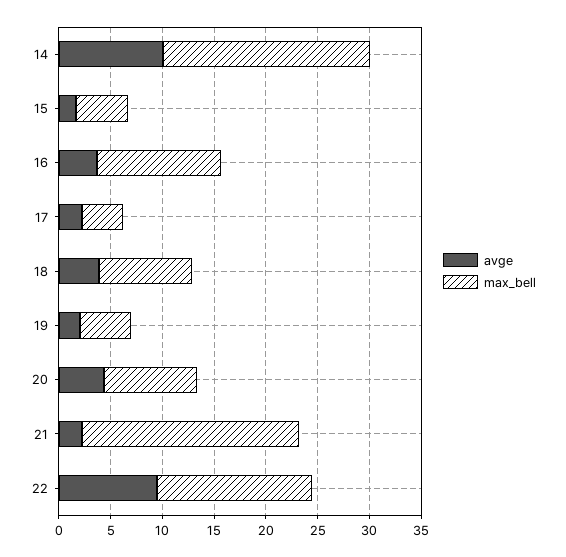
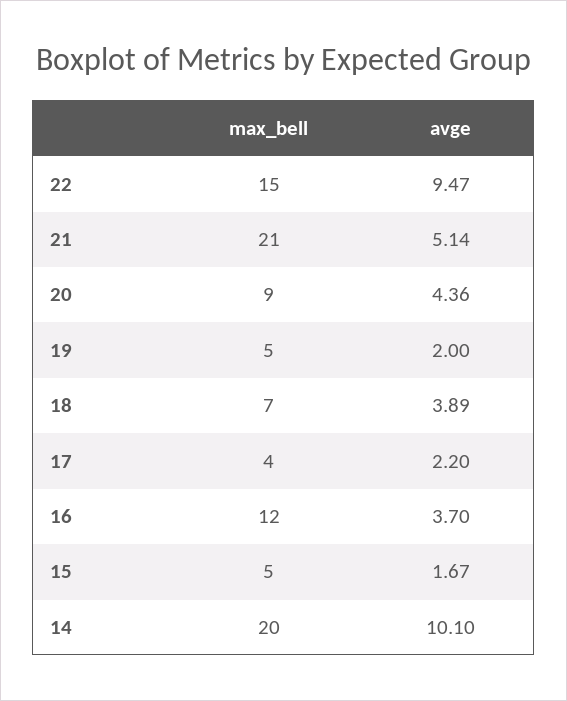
  {
    "avge": {
      "14": 10.1,
      "15": 1.67,
      "16": 3.7,
      "17": 2.2,
      "18": 3.89,
      "19": 2,
      "20": 4.36,
-     "21": 2,
+     "21": 5.14,
      "22": 9.47
    },
    "max_bell": {
      "14": 20,
      "15": 5,
      "16": 12,
      "17": 4,
-     "18": 9,
+     "18": 7,
      "19": 5,
      "20": 9,
      "21": 21,
      "22": 15
    }
  }

